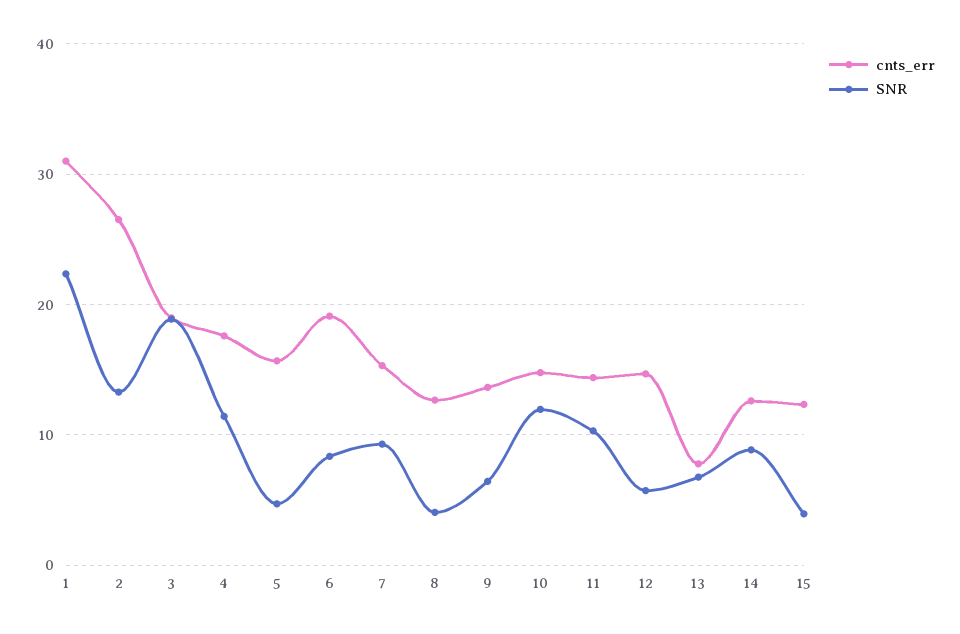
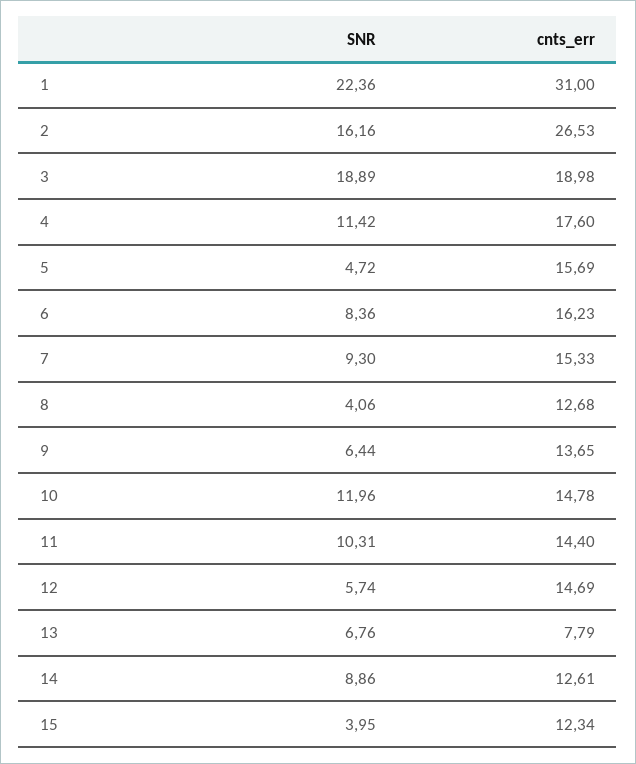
  {
    "cnts_err": {
      "1": 31,
      "2": 26.53,
      "3": 18.98,
      "4": 17.6,
      "5": 15.69,
-     "6": 19,
+     "6": 16.23,
      "7": 15.33,
      "8": 12.68,
      "9": 13.65,
      "10": 14.78,
      "11": 14.4,
      "12": 14.69,
      "13": 7.79,
      "14": 12.61,
      "15": 12.34
    },
    "SNR": {
      "1": 22.36,
-     "2": 13,
+     "2": 16.16,
      "3": 18.89,
      "4": 11.42,
      "5": 4.72,
      "6": 8.36,
      "7": 9.3,
      "8": 4.06,
      "9": 6.44,
      "10": 11.96,
      "11": 10.31,
      "12": 5.74,
      "13": 6.76,
      "14": 8.86,
      "15": 3.95
    }
  }

